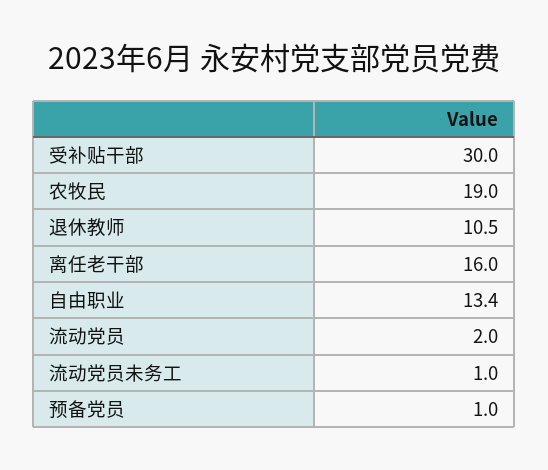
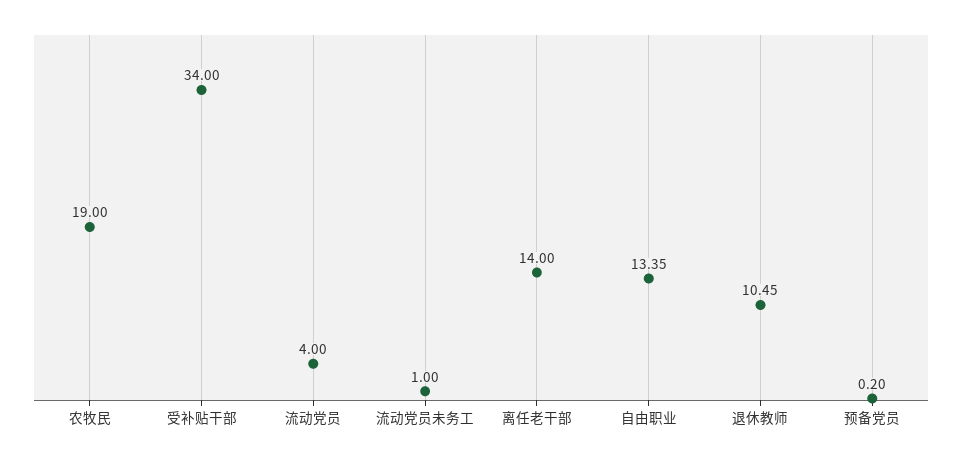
  {
-   "受补贴干部": 30,
+   "受补贴干部": 34,
    "农牧民": 19,
    "退休教师": 10.45,
-   "离任老干部": 16,
+   "离任老干部": 14,
    "自由职业": 13.35,
-   "流动党员": 2,
+   "流动党员": 4,
    "流动党员未务工": 1,
-   "预备党员": 1
+   "预备党员": 0.2
  }

